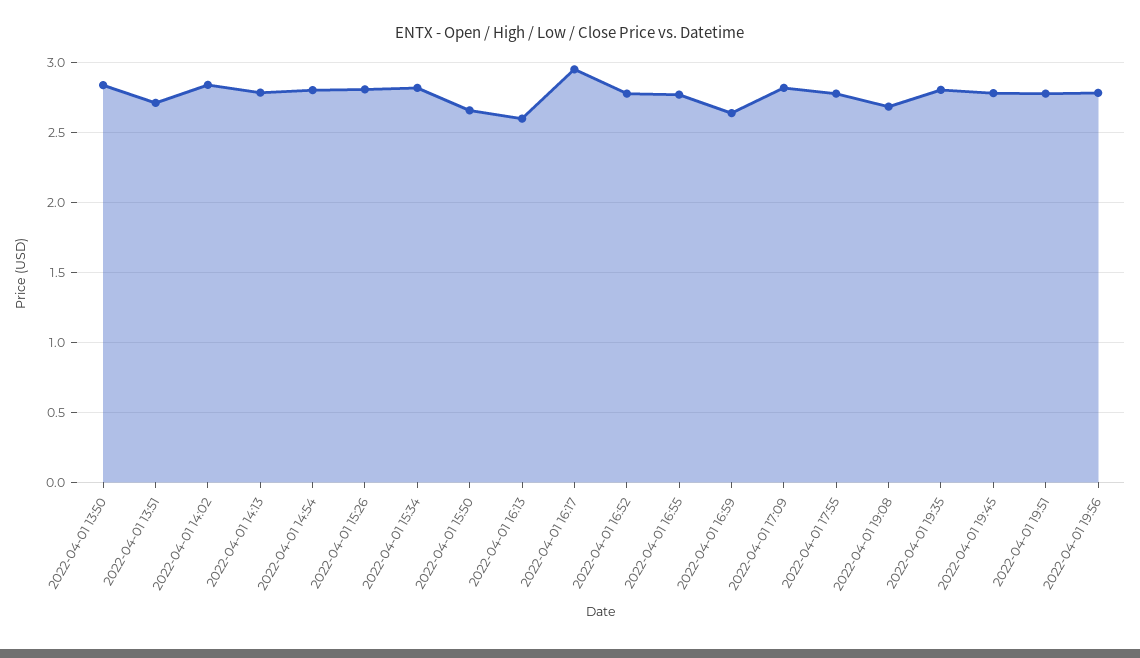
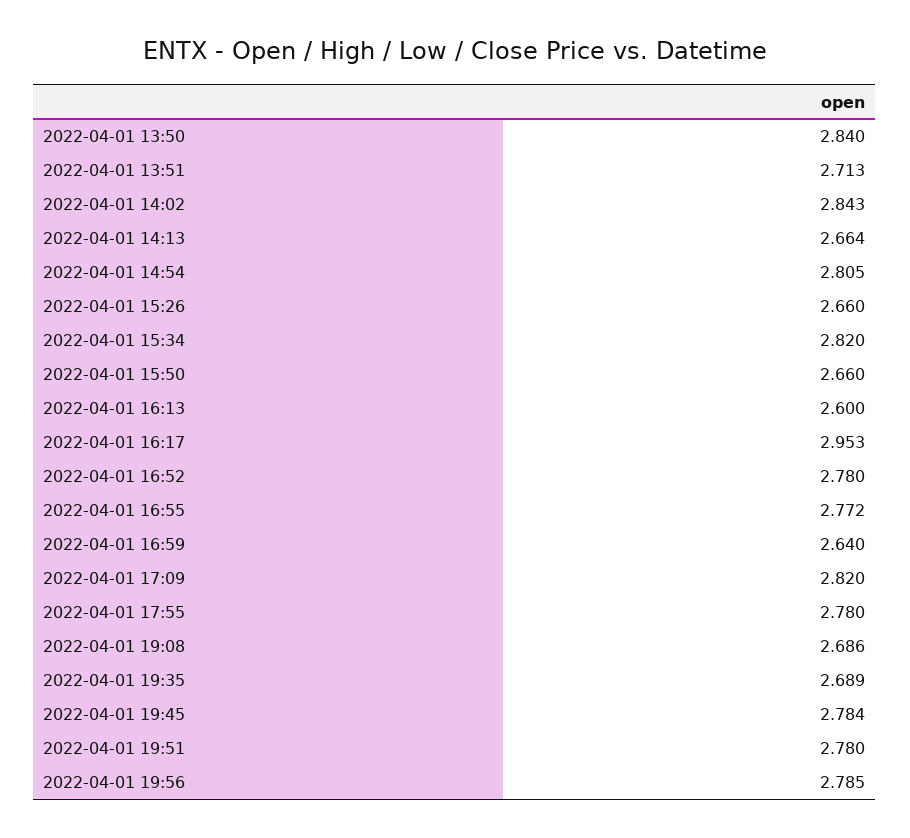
  {
    "2022-04-01 13:50": 2.84,
    "2022-04-01 13:51": 2.713,
    "2022-04-01 14:02": 2.843,
-   "2022-04-01 14:13": 2.8,
+   "2022-04-01 14:13": 2.664,
    "2022-04-01 14:54": 2.805,
-   "2022-04-01 15:26": 2.8,
+   "2022-04-01 15:26": 2.66,
    "2022-04-01 15:34": 2.82,
    "2022-04-01 15:50": 2.66,
    "2022-04-01 16:13": 2.6,
    "2022-04-01 16:17": 2.953,
    "2022-04-01 16:52": 2.78,
    "2022-04-01 16:55": 2.772,
    "2022-04-01 16:59": 2.64,
    "2022-04-01 17:09": 2.82,
    "2022-04-01 17:55": 2.78,
    "2022-04-01 19:08": 2.686,
-   "2022-04-01 19:35": 2.8,
+   "2022-04-01 19:35": 2.689,
    "2022-04-01 19:45": 2.784,
    "2022-04-01 19:51": 2.78,
    "2022-04-01 19:56": 2.785
  }

